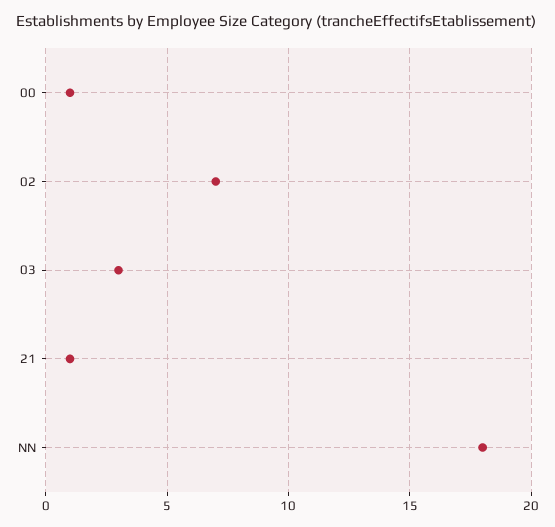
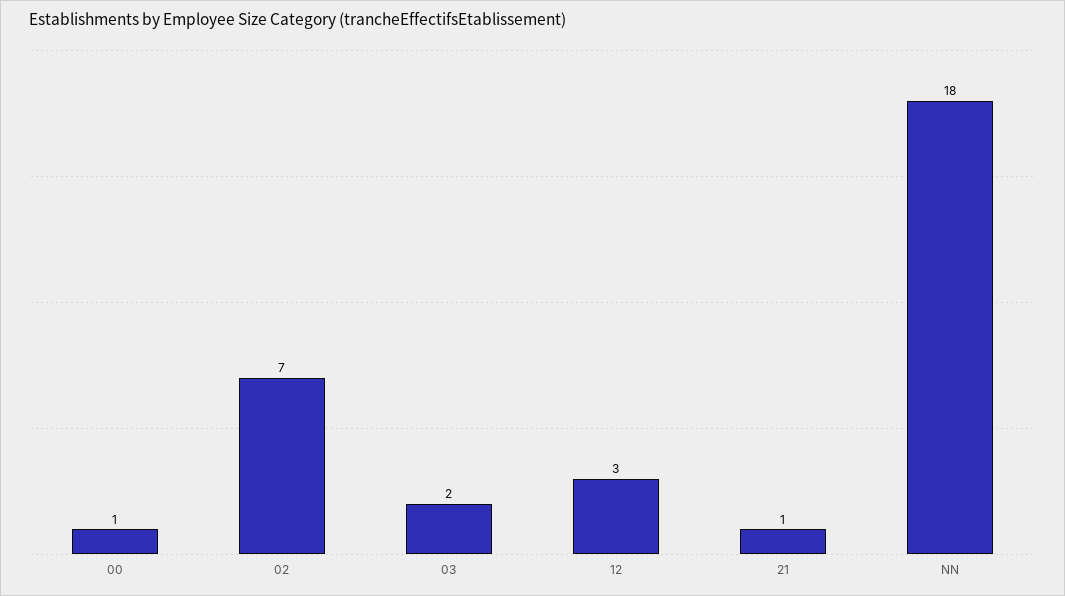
  {
    "00": 1,
    "02": 7,
-   "03": 3,
+   "03": 2,
    "21": 1,
-   "NN": 18
+   "NN": 18,
+   "12": 3
  }

